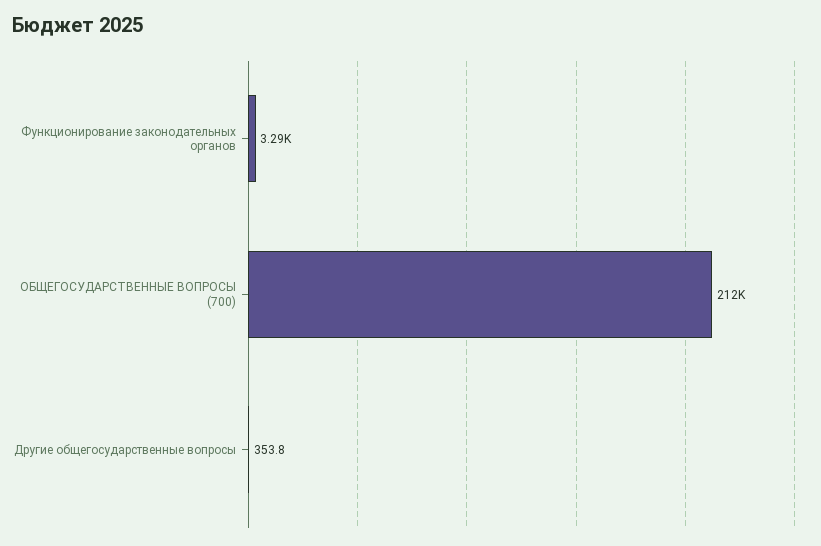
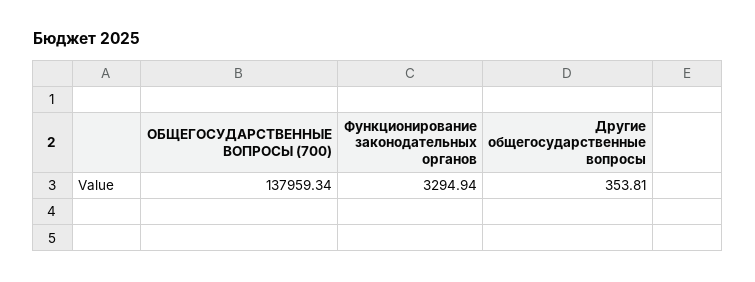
  {
    "Функционирование законодательных органов": 3294.94,
-   "ОБЩЕГОСУДАРСТВЕННЫЕ ВОПРОСЫ (700)": 212000,
+   "ОБЩЕГОСУДАРСТВЕННЫЕ ВОПРОСЫ (700)": 137959.34,
    "Другие общегосударственные вопросы": 353.81
  }

